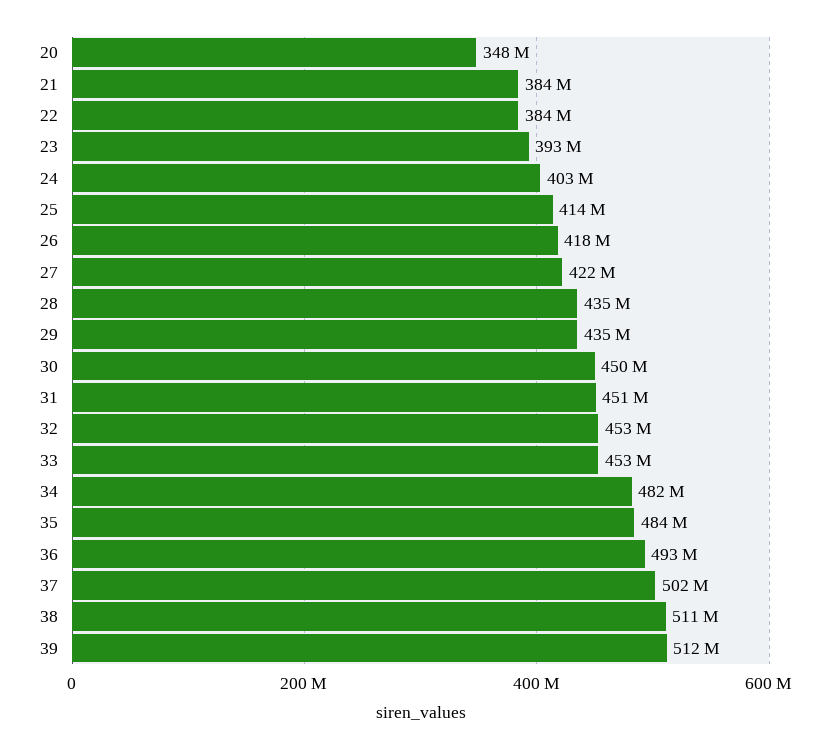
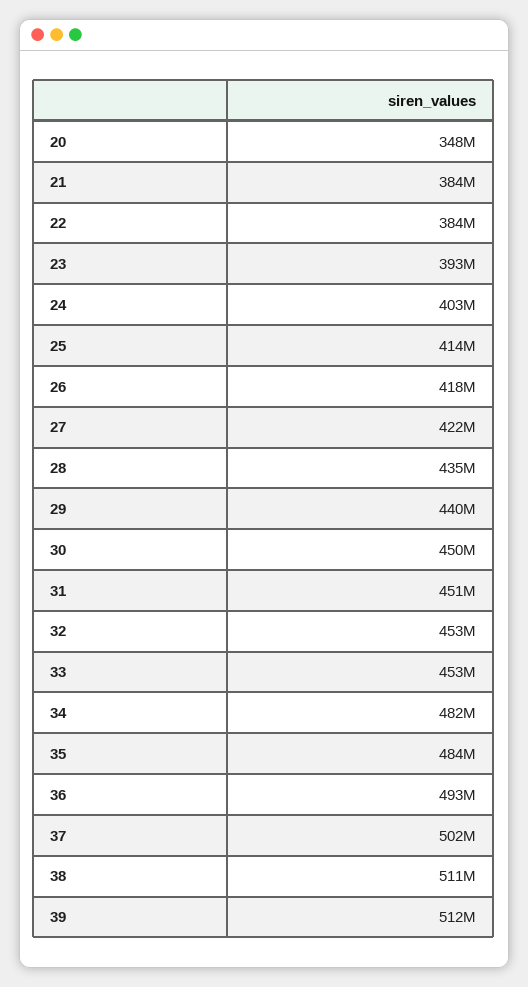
  {
    "20": 348000000,
    "21": 384000000,
    "22": 384000000,
    "23": 393000000,
    "24": 403000000,
    "25": 414000000,
    "26": 418000000,
    "27": 422000000,
    "28": 435000000,
-   "29": 435000000,
+   "29": 440000000,
    "30": 450000000,
    "31": 451000000,
    "32": 453000000,
    "33": 453000000,
    "34": 482000000,
    "35": 484000000,
    "36": 493000000,
    "37": 502000000,
    "38": 511000000,
    "39": 512000000
  }

